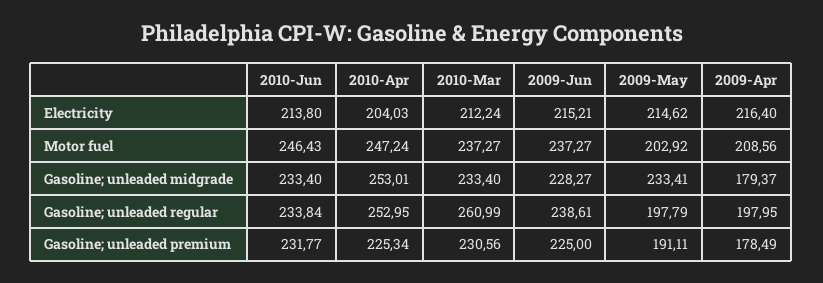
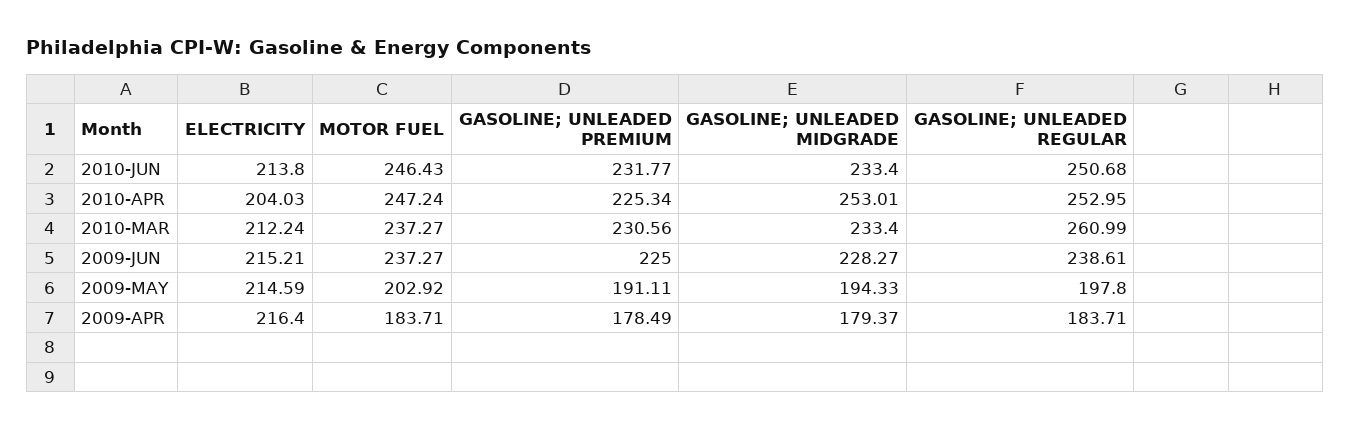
  {
    "2010-Jun": {
      "Electricity": 213.8,
      "Motor fuel": 246.43,
      "Gasoline; unleaded midgrade": 233.4,
-     "Gasoline; unleaded regular": 233.84,
+     "Gasoline; unleaded regular": 250.68,
      "Gasoline; unleaded premium": 231.77
    },
    "2010-Apr": {
      "Electricity": 204.03,
      "Motor fuel": 247.24,
      "Gasoline; unleaded midgrade": 253.01,
      "Gasoline; unleaded regular": 252.95,
      "Gasoline; unleaded premium": 225.34
    },
    "2010-Mar": {
      "Electricity": 212.24,
      "Motor fuel": 237.27,
      "Gasoline; unleaded midgrade": 233.4,
      "Gasoline; unleaded regular": 260.99,
      "Gasoline; unleaded premium": 230.56
    },
    "2009-Jun": {
      "Electricity": 215.21,
      "Motor fuel": 237.27,
      "Gasoline; unleaded midgrade": 228.27,
      "Gasoline; unleaded regular": 238.61,
      "Gasoline; unleaded premium": 225
    },
    "2009-May": {
-     "Electricity": 214.62,
+     "Electricity": 214.59,
      "Motor fuel": 202.92,
-     "Gasoline; unleaded midgrade": 233.41,
+     "Gasoline; unleaded midgrade": 194.33,
-     "Gasoline; unleaded regular": 197.79,
+     "Gasoline; unleaded regular": 197.8,
      "Gasoline; unleaded premium": 191.11
    },
    "2009-Apr": {
      "Electricity": 216.4,
-     "Motor fuel": 208.56,
+     "Motor fuel": 183.71,
      "Gasoline; unleaded midgrade": 179.37,
-     "Gasoline; unleaded regular": 197.95,
+     "Gasoline; unleaded regular": 183.71,
      "Gasoline; unleaded premium": 178.49
    }
  }

